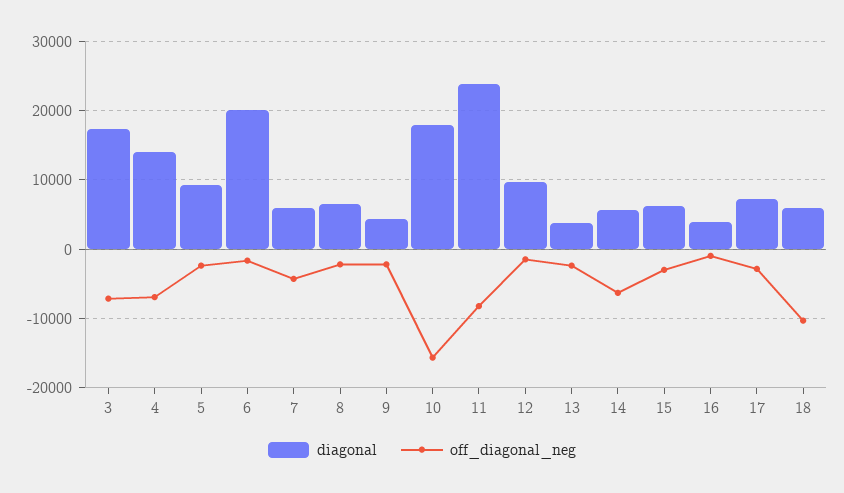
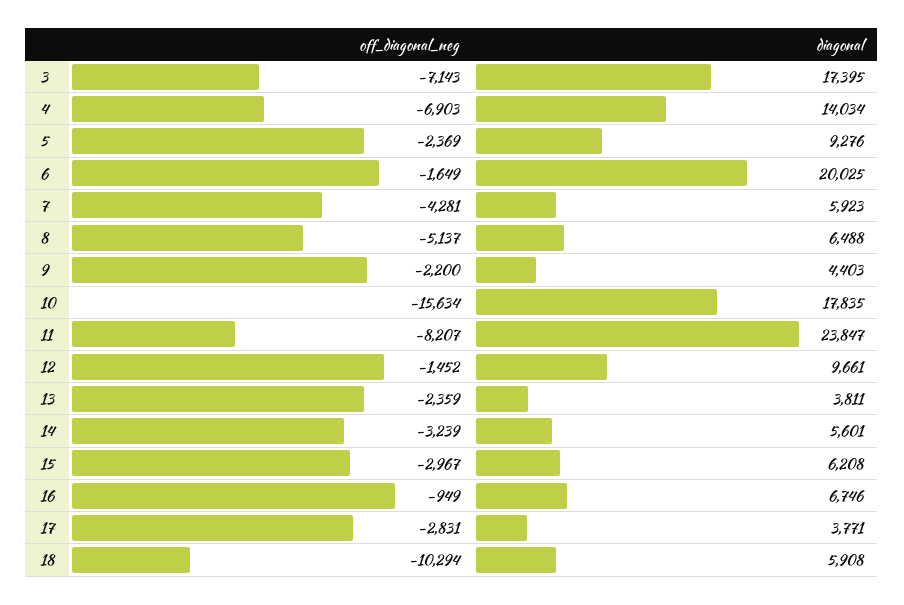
  {
    "diagonal": {
      "3": 17395,
      "4": 14034,
      "5": 9276,
      "6": 20025,
      "7": 5923,
      "8": 6488,
      "9": 4403,
      "10": 17835,
      "11": 23847,
      "12": 9661,
      "13": 3811,
      "14": 5601,
      "15": 6208,
-     "16": 4000,
+     "16": 6746,
-     "17": 7000,
+     "17": 3771,
      "18": 5908
    },
    "off_diagonal_neg": {
      "3": -7143,
      "4": -6903,
      "5": -2369,
      "6": -1649,
      "7": -4281,
-     "8": -2000,
+     "8": -5137,
      "9": -2200,
      "10": -15634,
      "11": -8207,
      "12": -1452,
      "13": -2359,
-     "14": -6000,
+     "14": -3239,
      "15": -2967,
      "16": -949,
      "17": -2831,
      "18": -10294
    }
  }

